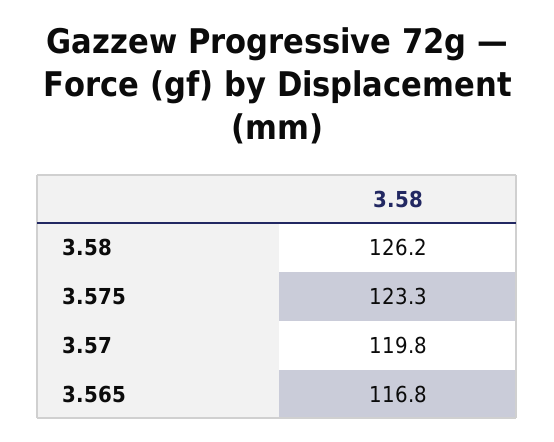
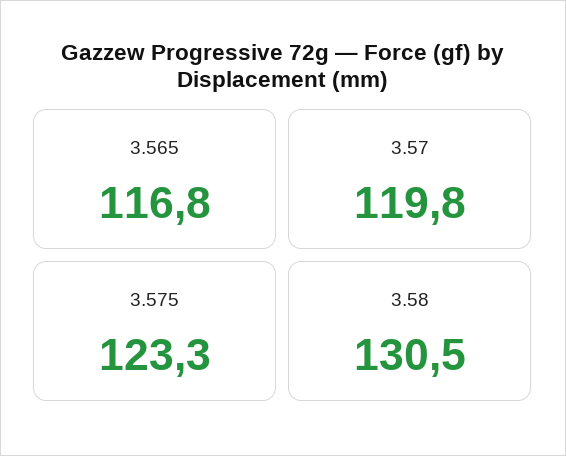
  {
-   "3.58": 126.2,
+   "3.58": 130.5,
    "3.575": 123.3,
    "3.57": 119.8,
    "3.565": 116.8
  }

